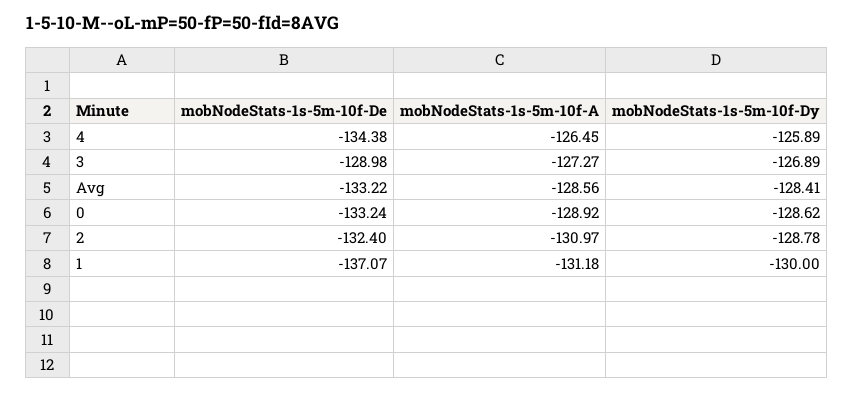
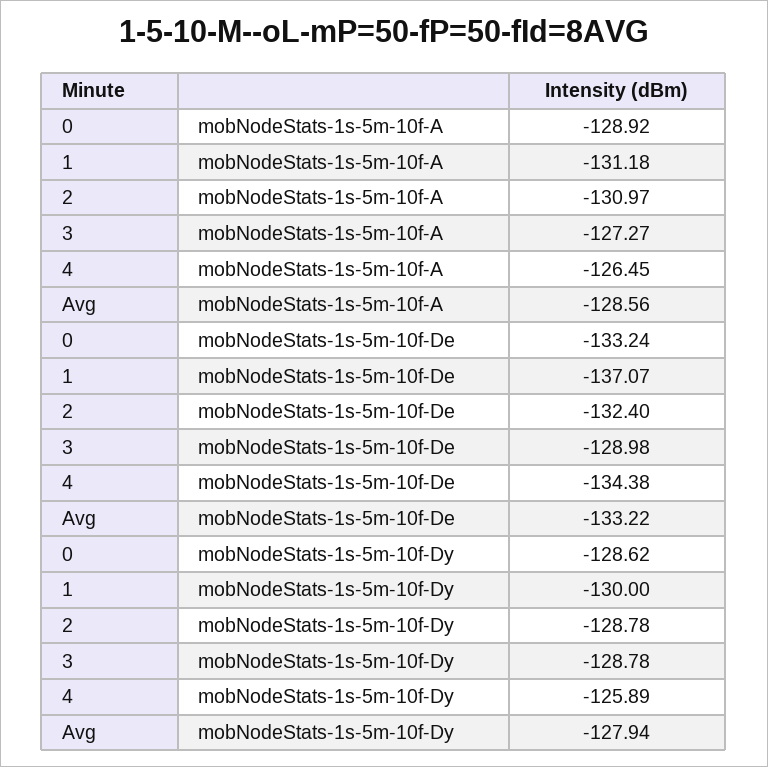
  {
    "mobNodeStats-1s-5m-10f-De": {
      "4": -134.38,
      "3": -128.98,
      "Avg": -133.22,
      "0": -133.24,
      "2": -132.4,
      "1": -137.07
    },
    "mobNodeStats-1s-5m-10f-A": {
      "4": -126.45,
      "3": -127.27,
      "Avg": -128.56,
      "0": -128.92,
      "2": -130.97,
      "1": -131.18
    },
    "mobNodeStats-1s-5m-10f-Dy": {
      "4": -125.89,
-     "3": -126.89,
+     "3": -128.78,
-     "Avg": -128.41,
+     "Avg": -127.94,
      "0": -128.62,
      "2": -128.78,
      "1": -130
    }
  }

